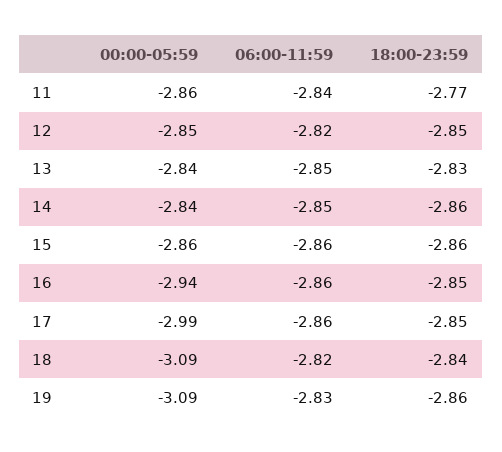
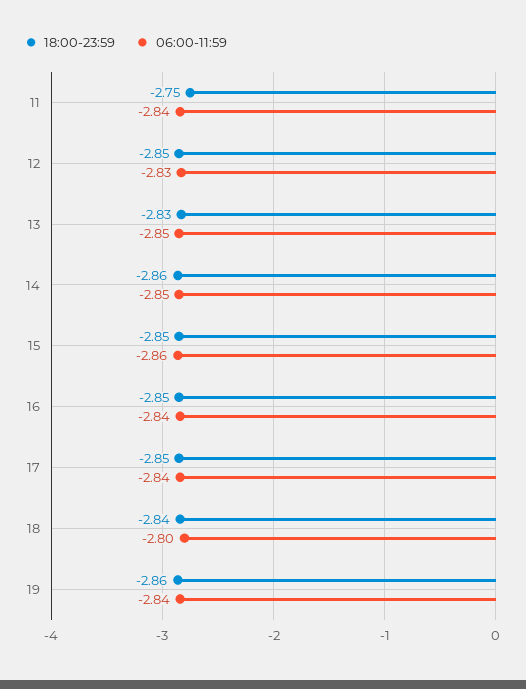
  {
-   "00:00-05:59": {
-     "11": -2.86,
-     "12": -2.85,
-     "13": -2.84,
-     "14": -2.84,
-     "15": -2.86,
-     "16": -2.94,
-     "17": -2.99,
-     "18": -3.09,
-     "19": -3.09
-   },
    "06:00-11:59": {
      "11": -2.84,
-     "12": -2.82,
+     "12": -2.83,
      "13": -2.85,
      "14": -2.85,
      "15": -2.86,
-     "16": -2.86,
+     "16": -2.84,
-     "17": -2.86,
+     "17": -2.84,
-     "18": -2.82,
+     "18": -2.8,
-     "19": -2.83
+     "19": -2.84
    },
    "18:00-23:59": {
-     "11": -2.77,
+     "11": -2.75,
      "12": -2.85,
      "13": -2.83,
      "14": -2.86,
-     "15": -2.86,
+     "15": -2.85,
      "16": -2.85,
      "17": -2.85,
      "18": -2.84,
      "19": -2.86
    }
  }

